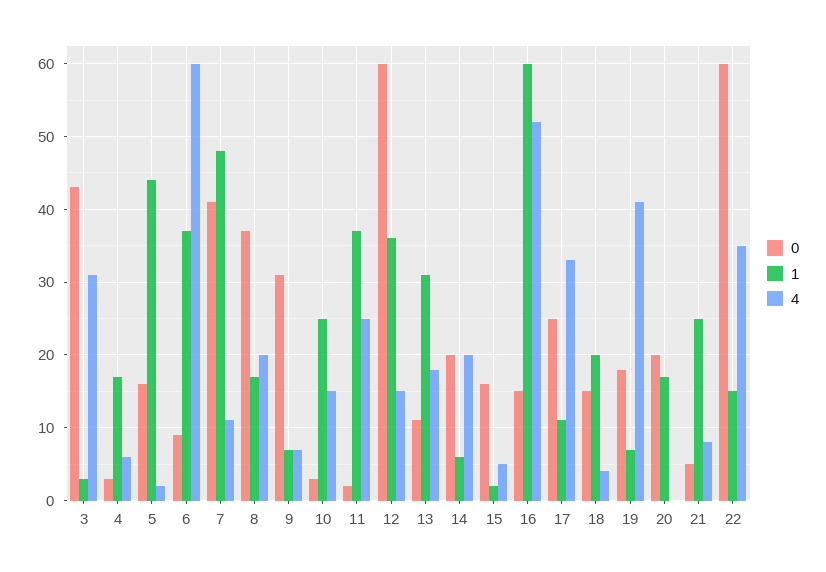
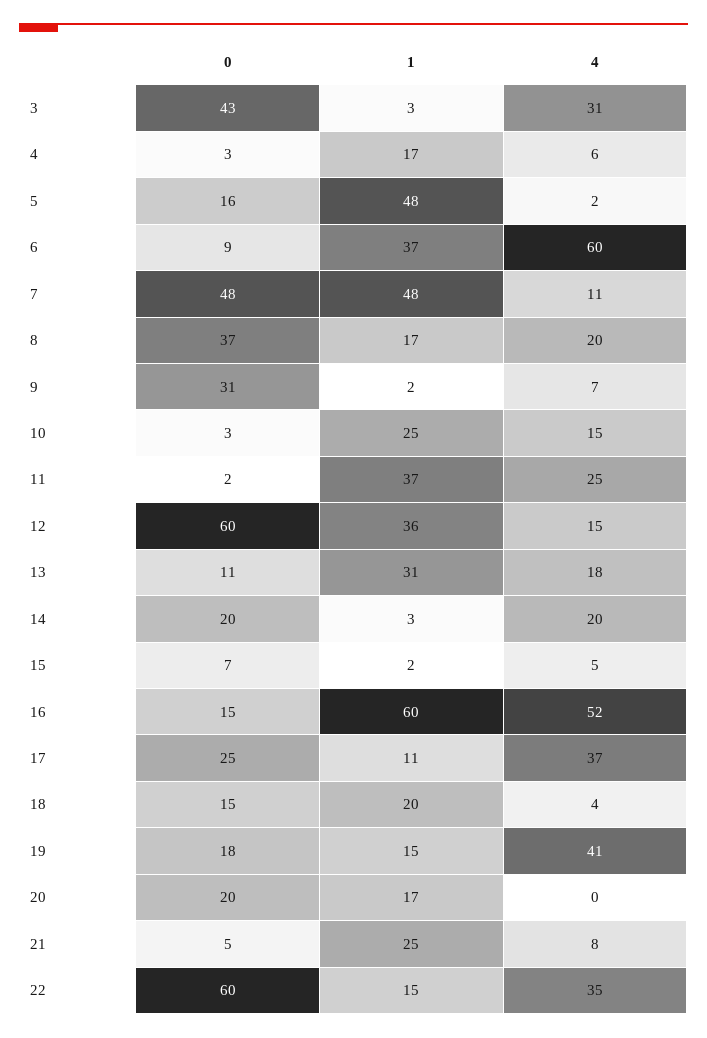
  {
    "0": {
      "3": 43,
      "4": 3,
      "5": 16,
      "6": 9,
-     "7": 41,
+     "7": 48,
      "8": 37,
      "9": 31,
      "10": 3,
      "11": 2,
      "12": 60,
      "13": 11,
      "14": 20,
-     "15": 16,
+     "15": 7,
      "16": 15,
      "17": 25,
      "18": 15,
      "19": 18,
      "20": 20,
      "21": 5,
      "22": 60
    },
    "1": {
      "3": 3,
      "4": 17,
-     "5": 44,
+     "5": 48,
      "6": 37,
      "7": 48,
      "8": 17,
-     "9": 7,
+     "9": 2,
      "10": 25,
      "11": 37,
      "12": 36,
      "13": 31,
-     "14": 6,
+     "14": 3,
      "15": 2,
      "16": 60,
      "17": 11,
      "18": 20,
-     "19": 7,
+     "19": 15,
      "20": 17,
      "21": 25,
      "22": 15
    },
    "4": {
      "3": 31,
      "4": 6,
      "5": 2,
      "6": 60,
      "7": 11,
      "8": 20,
      "9": 7,
      "10": 15,
      "11": 25,
      "12": 15,
      "13": 18,
      "14": 20,
      "15": 5,
      "16": 52,
-     "17": 33,
+     "17": 37,
      "18": 4,
      "19": 41,
      "20": 0,
      "21": 8,
      "22": 35
    }
  }

